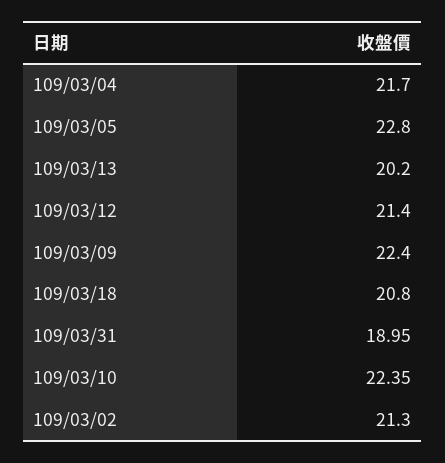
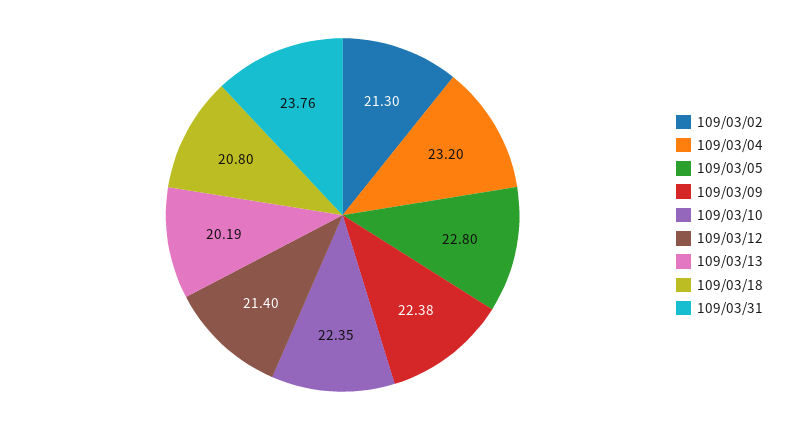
  {
-   "109/03/04": 21.7,
+   "109/03/04": 23.2,
    "109/03/05": 22.8,
-   "109/03/13": 20.2,
+   "109/03/13": 20.19,
    "109/03/12": 21.4,
-   "109/03/09": 22.4,
+   "109/03/09": 22.38,
    "109/03/18": 20.8,
-   "109/03/31": 18.95,
+   "109/03/31": 23.76,
    "109/03/10": 22.35,
    "109/03/02": 21.3
  }

